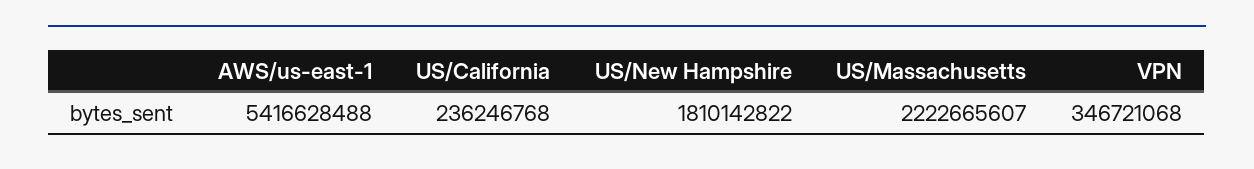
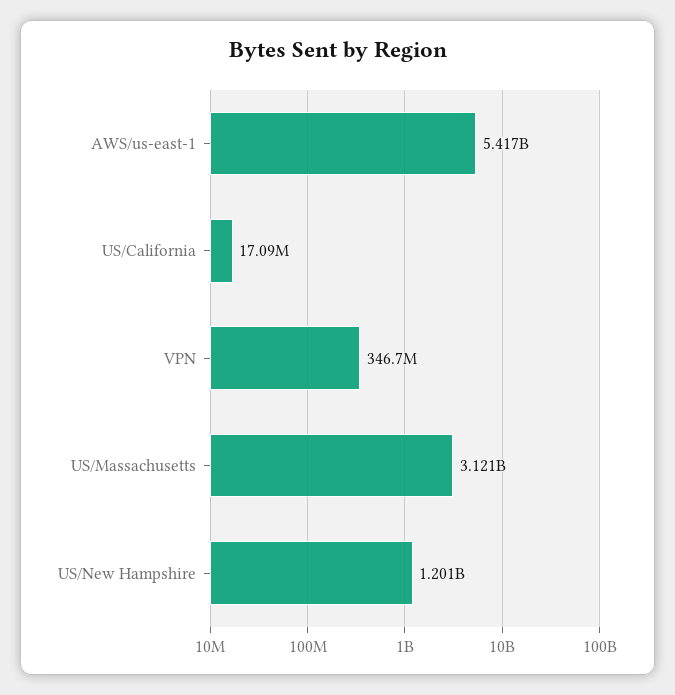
  {
    "AWS/us-east-1": 5416628488,
-   "US/California": 236246768,
+   "US/California": 17090000,
-   "US/New Hampshire": 1810142822,
+   "US/New Hampshire": 1201000000,
-   "US/Massachusetts": 2222665607,
+   "US/Massachusetts": 3121000000,
    "VPN": 346721068
  }

